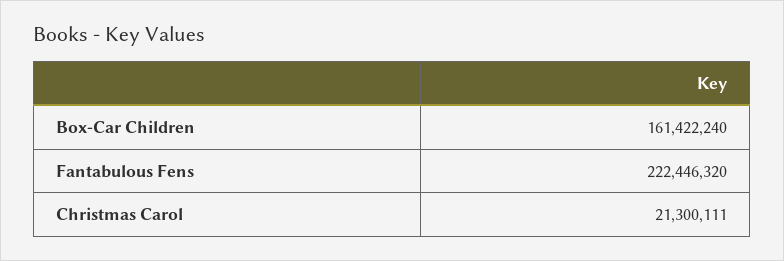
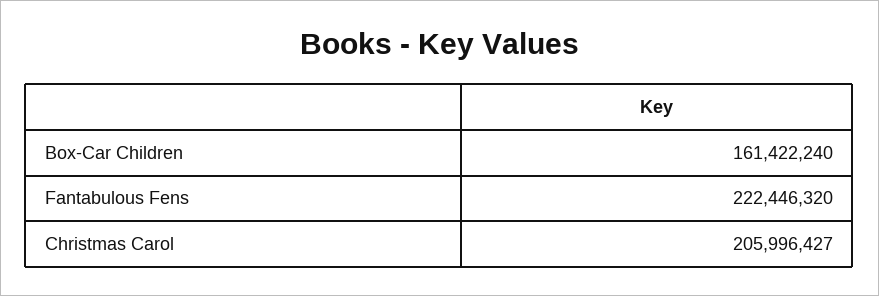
  {
    "Box-Car Children": 161422240,
    "Fantabulous Fens": 222446320,
-   "Christmas Carol": 21300111
+   "Christmas Carol": 205996427
  }

